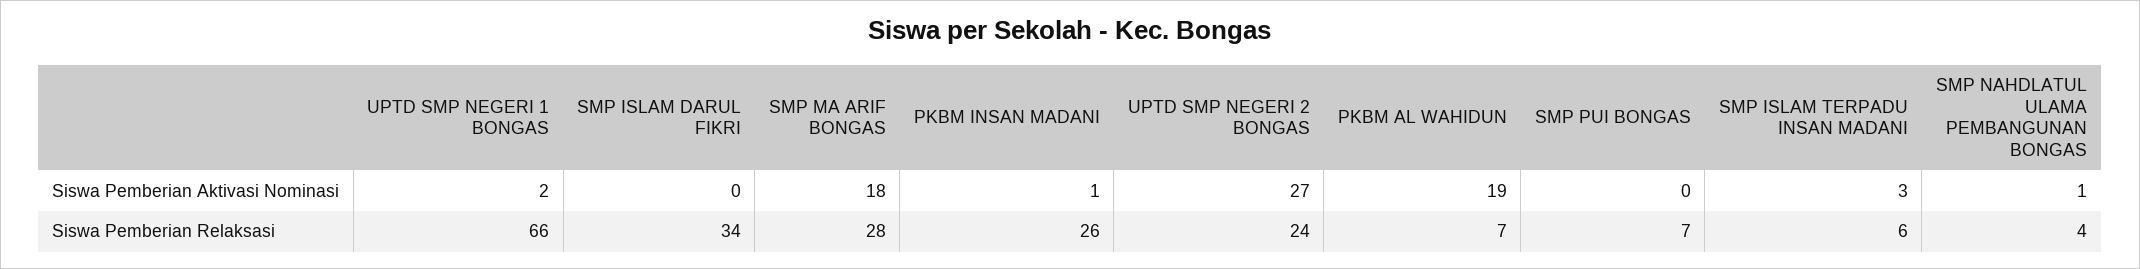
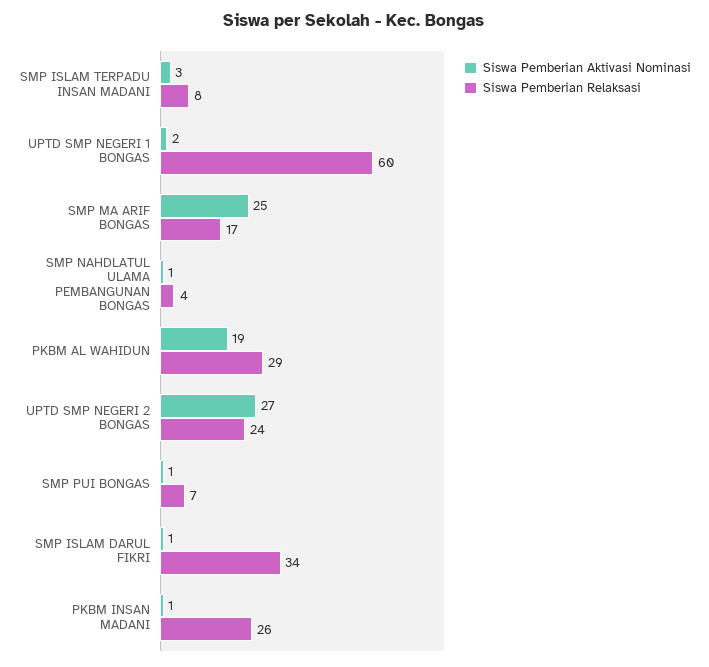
  {
    "Siswa Pemberian Aktivasi Nominasi": {
      "UPTD SMP NEGERI 1 BONGAS": 2,
-     "SMP ISLAM DARUL FIKRI": 0,
+     "SMP ISLAM DARUL FIKRI": 1,
-     "SMP MA ARIF BONGAS": 18,
+     "SMP MA ARIF BONGAS": 25,
      "PKBM INSAN MADANI": 1,
      "UPTD SMP NEGERI 2 BONGAS": 27,
      "PKBM AL WAHIDUN": 19,
-     "SMP PUI BONGAS": 0,
+     "SMP PUI BONGAS": 1,
      "SMP ISLAM TERPADU INSAN MADANI": 3,
      "SMP NAHDLATUL ULAMA PEMBANGUNAN BONGAS": 1
    },
    "Siswa Pemberian Relaksasi": {
-     "UPTD SMP NEGERI 1 BONGAS": 66,
+     "UPTD SMP NEGERI 1 BONGAS": 60,
      "SMP ISLAM DARUL FIKRI": 34,
-     "SMP MA ARIF BONGAS": 28,
+     "SMP MA ARIF BONGAS": 17,
      "PKBM INSAN MADANI": 26,
      "UPTD SMP NEGERI 2 BONGAS": 24,
-     "PKBM AL WAHIDUN": 7,
+     "PKBM AL WAHIDUN": 29,
      "SMP PUI BONGAS": 7,
-     "SMP ISLAM TERPADU INSAN MADANI": 6,
+     "SMP ISLAM TERPADU INSAN MADANI": 8,
      "SMP NAHDLATUL ULAMA PEMBANGUNAN BONGAS": 4
    }
  }

